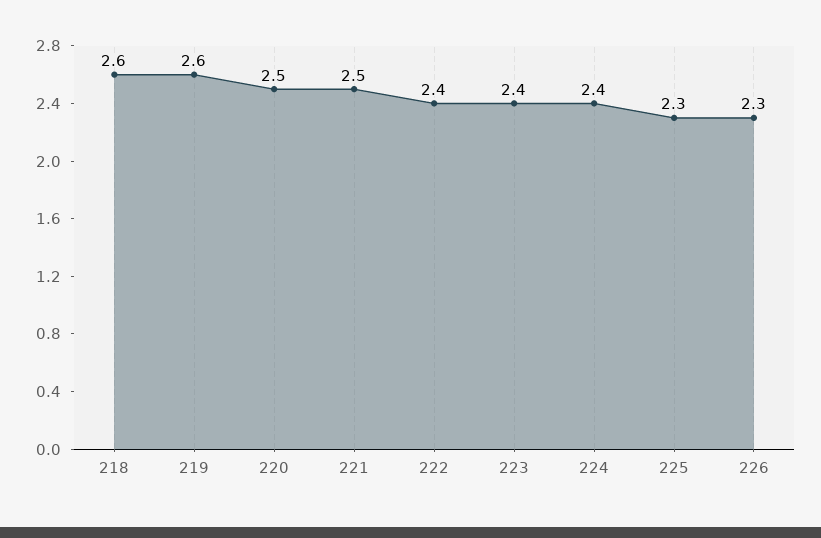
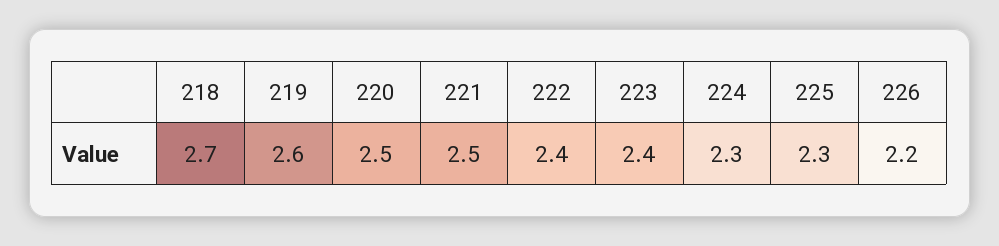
  {
-   "218": 2.6,
+   "218": 2.7,
    "219": 2.6,
    "220": 2.5,
    "221": 2.5,
    "222": 2.4,
    "223": 2.4,
-   "224": 2.4,
+   "224": 2.3,
    "225": 2.3,
-   "226": 2.3
+   "226": 2.2
  }

